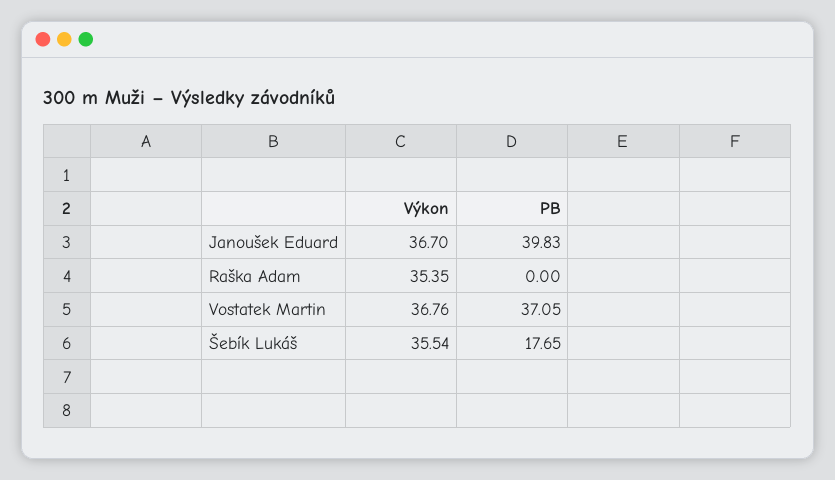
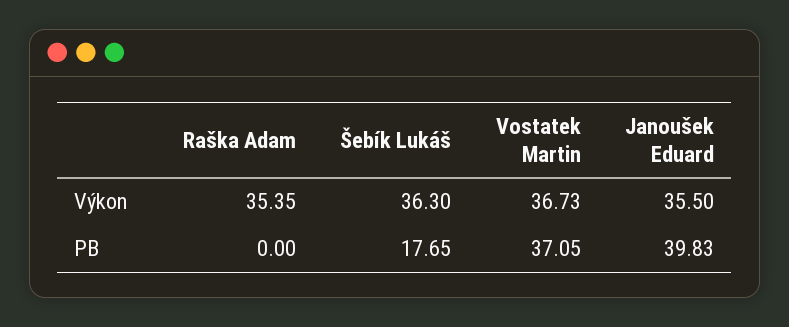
  {
    "Výkon": {
-     "Janoušek Eduard": 36.7,
+     "Janoušek Eduard": 35.5,
      "Raška Adam": 35.35,
-     "Vostatek Martin": 36.76,
+     "Vostatek Martin": 36.73,
-     "Šebík Lukáš": 35.54
+     "Šebík Lukáš": 36.3
    },
    "PB": {
      "Janoušek Eduard": 39.83,
      "Raška Adam": 0,
      "Vostatek Martin": 37.05,
      "Šebík Lukáš": 17.65
    }
  }

